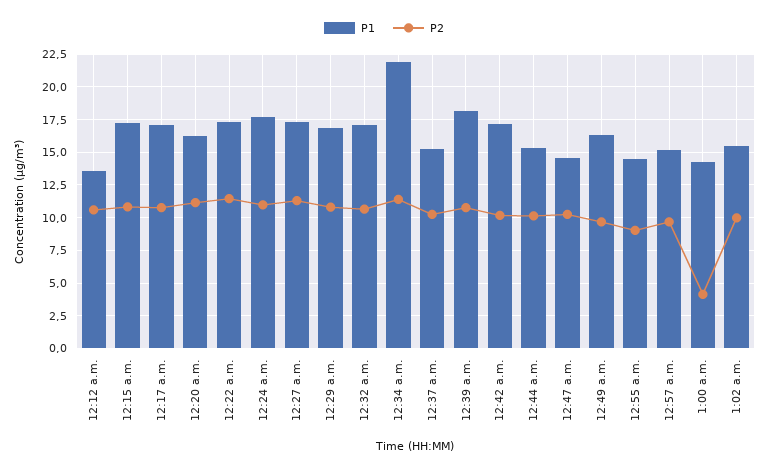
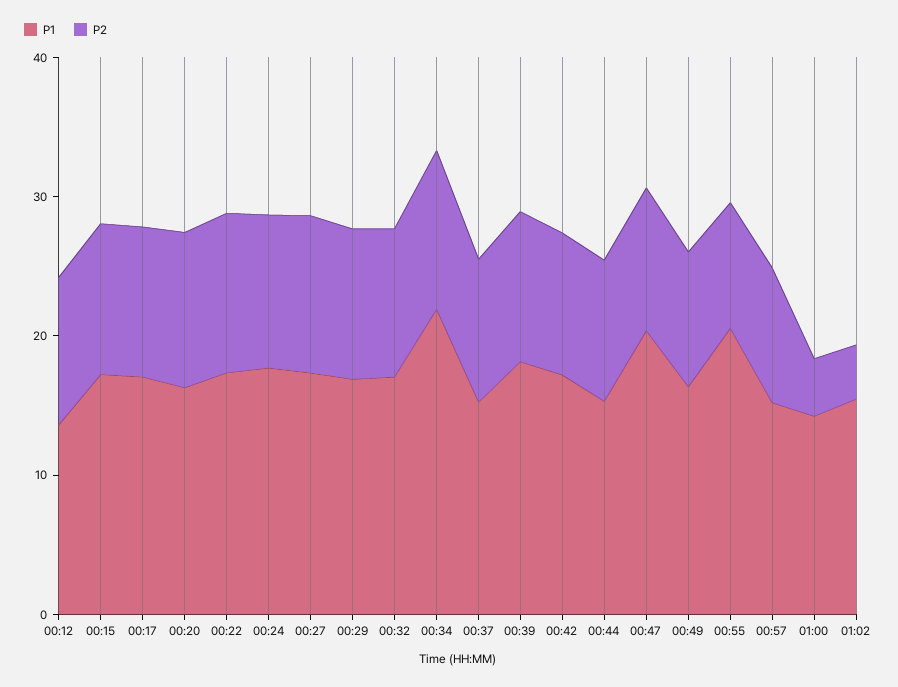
  {
    "P1": {
      "12:12 a.m.": 13.5,
      "12:15 a.m.": 17,
      "12:17 a.m.": 17,
      "12:20 a.m.": 16.5,
      "12:22 a.m.": 17.5,
      "12:24 a.m.": 17.5,
      "12:27 a.m.": 17.5,
      "12:29 a.m.": 17,
      "12:32 a.m.": 17,
      "12:34 a.m.": 22,
      "12:37 a.m.": 15,
      "12:39 a.m.": 18,
      "12:42 a.m.": 17,
      "12:44 a.m.": 15.5,
-     "12:47 a.m.": 14.5,
+     "12:47 a.m.": 20,
      "12:49 a.m.": 16.5,
-     "12:55 a.m.": 14.5,
+     "12:55 a.m.": 20,
      "12:57 a.m.": 15,
      "1:00 a.m.": 14,
      "1:02 a.m.": 15.5
    },
    "P2": {
      "12:12 a.m.": 10.5,
      "12:15 a.m.": 11,
      "12:17 a.m.": 11,
      "12:20 a.m.": 11,
      "12:22 a.m.": 11.5,
      "12:24 a.m.": 11,
      "12:27 a.m.": 11.5,
      "12:29 a.m.": 11,
      "12:32 a.m.": 10.5,
      "12:34 a.m.": 11.5,
      "12:37 a.m.": 10.5,
      "12:39 a.m.": 11,
      "12:42 a.m.": 10,
      "12:44 a.m.": 10,
      "12:47 a.m.": 10.5,
      "12:49 a.m.": 9.5,
      "12:55 a.m.": 9,
      "12:57 a.m.": 9.5,
      "1:00 a.m.": 4,
-     "1:02 a.m.": 10
+     "1:02 a.m.": 4
    }
  }

